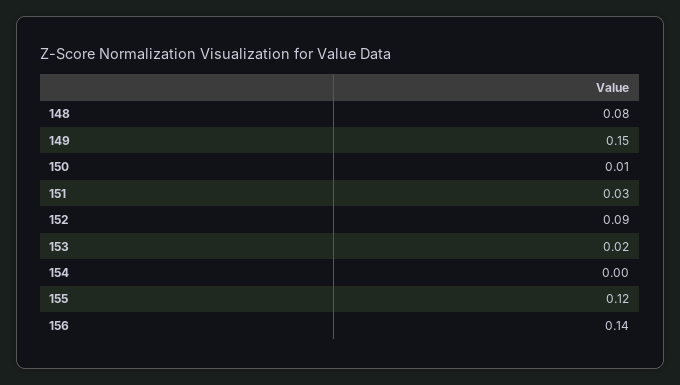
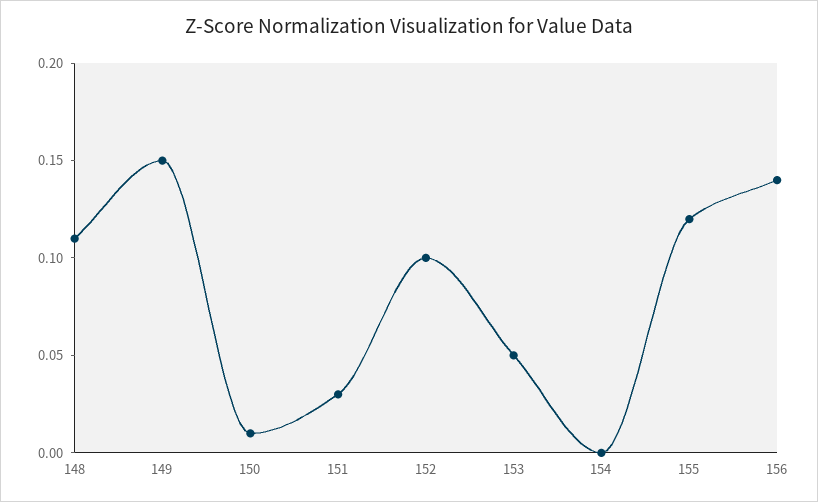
  {
-   "148": 0.08,
+   "148": 0.11,
    "149": 0.15,
    "150": 0.01,
    "151": 0.03,
-   "152": 0.09,
+   "152": 0.1,
-   "153": 0.02,
+   "153": 0.05,
    "154": 0,
    "155": 0.12,
    "156": 0.14
  }

